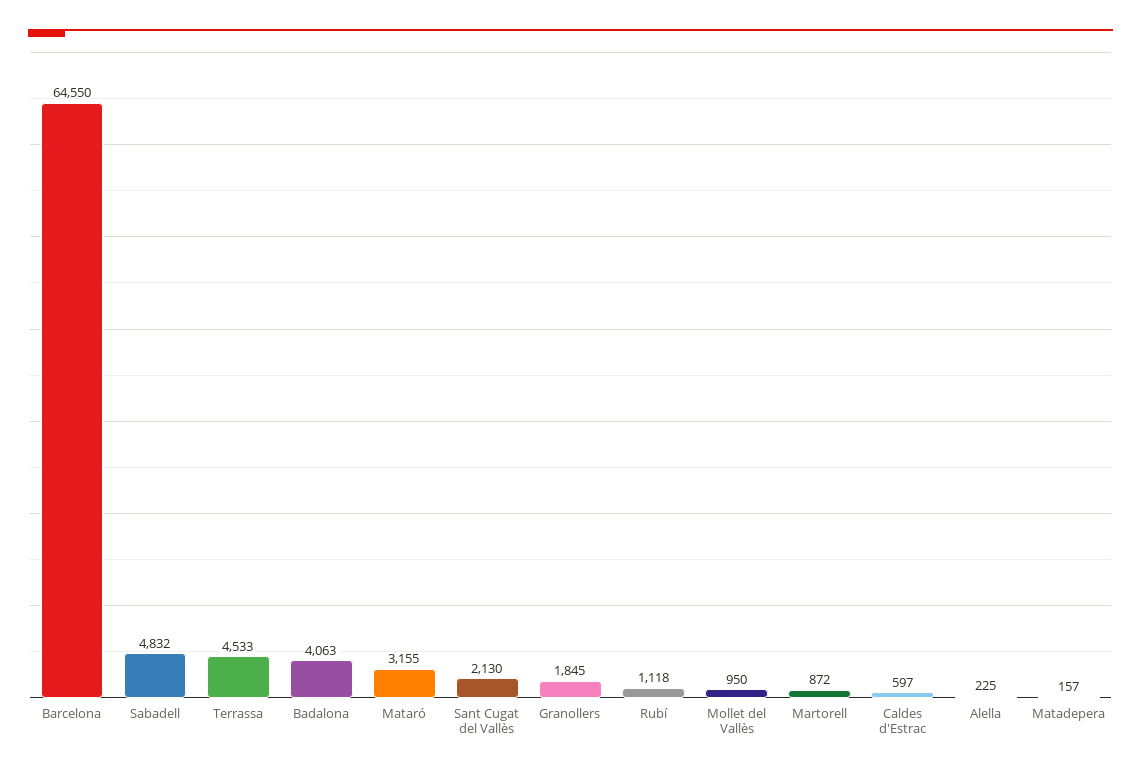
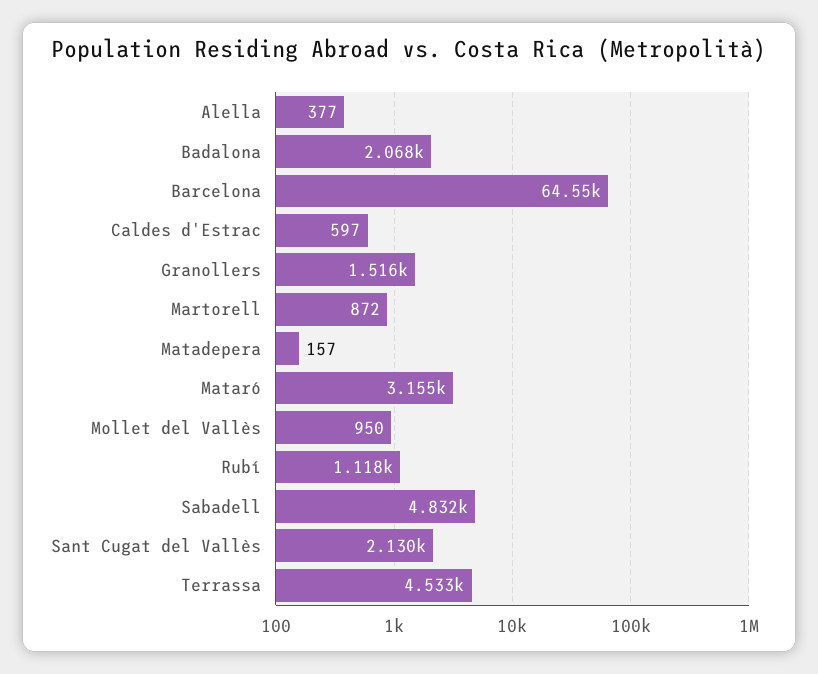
  {
    "Barcelona": 64550,
    "Sabadell": 4832,
    "Terrassa": 4533,
-   "Badalona": 4063,
+   "Badalona": 2068,
    "Mataró": 3155,
    "Sant Cugat del Vallès": 2130,
-   "Granollers": 1845,
+   "Granollers": 1516,
    "Rubí": 1118,
    "Mollet del Vallès": 950,
    "Martorell": 872,
    "Caldes d'Estrac": 597,
-   "Alella": 225,
+   "Alella": 377,
    "Matadepera": 157
  }

